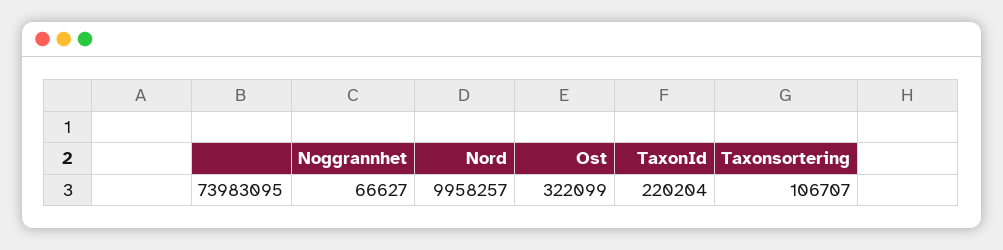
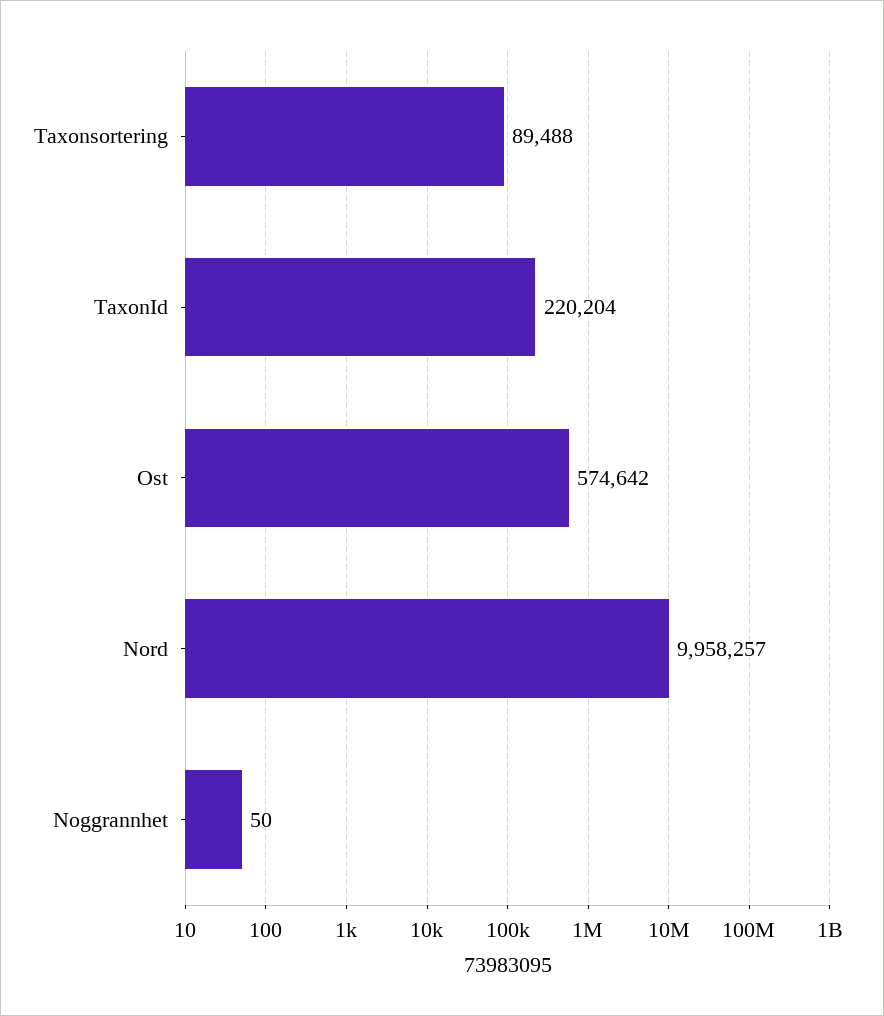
  {
-   "Noggrannhet": 66627,
+   "Noggrannhet": 50,
    "Nord": 9958257,
-   "Ost": 322099,
+   "Ost": 574642,
    "TaxonId": 220204,
-   "Taxonsortering": 106707
+   "Taxonsortering": 89488
  }

